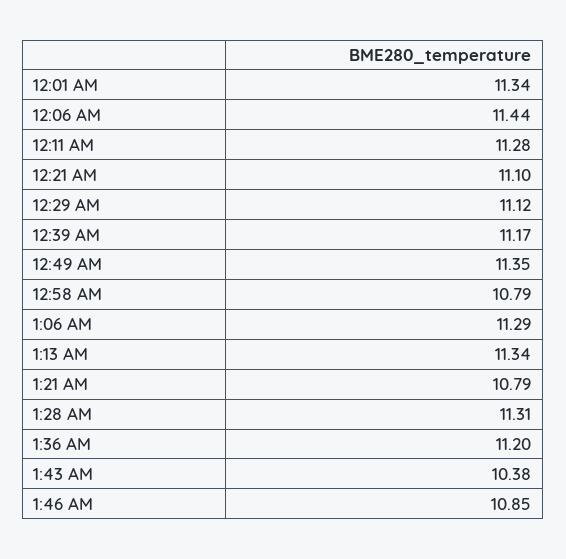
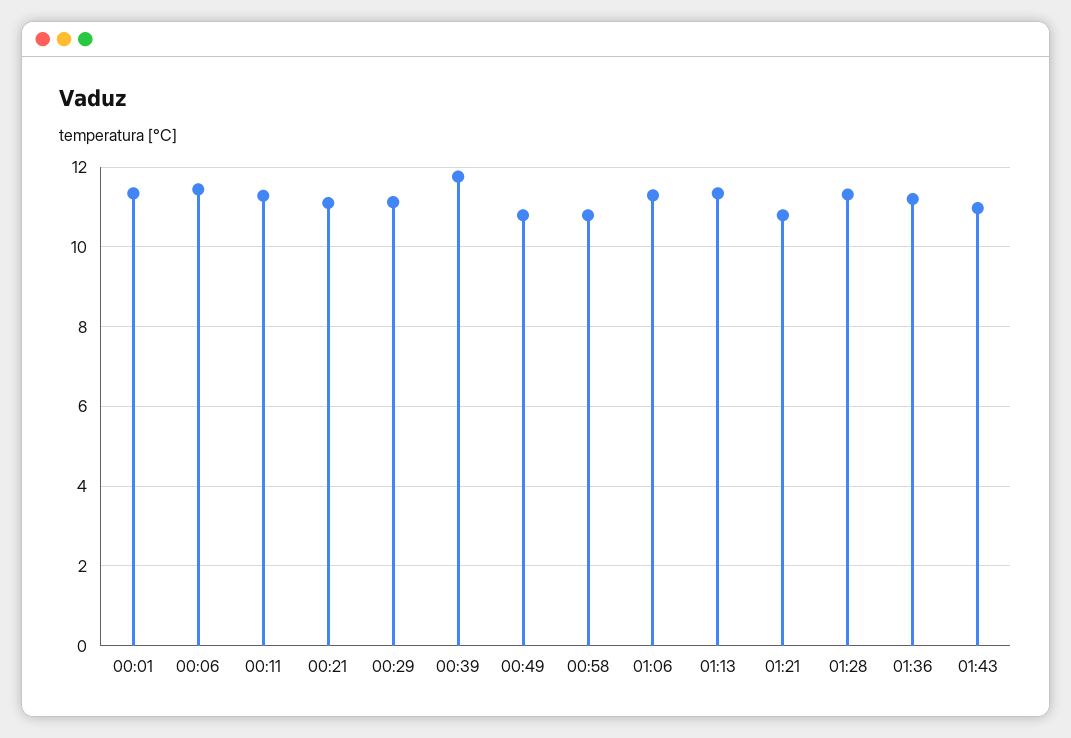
  {
    "12:01 AM": 11.34,
    "12:06 AM": 11.44,
    "12:11 AM": 11.28,
    "12:21 AM": 11.1,
    "12:29 AM": 11.12,
-   "12:39 AM": 11.17,
+   "12:39 AM": 11.8,
-   "12:49 AM": 11.35,
+   "12:49 AM": 10.8,
    "12:58 AM": 10.79,
    "1:06 AM": 11.29,
    "1:13 AM": 11.34,
    "1:21 AM": 10.79,
    "1:28 AM": 11.31,
    "1:36 AM": 11.2,
-   "1:43 AM": 10.38,
+   "1:43 AM": 11
-   "1:46 AM": 10.85
  }

